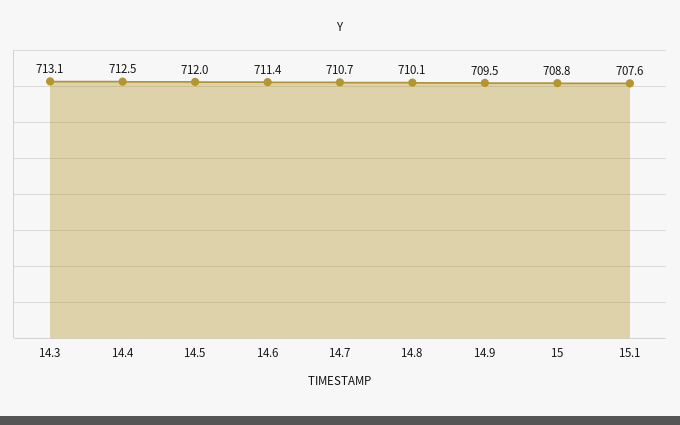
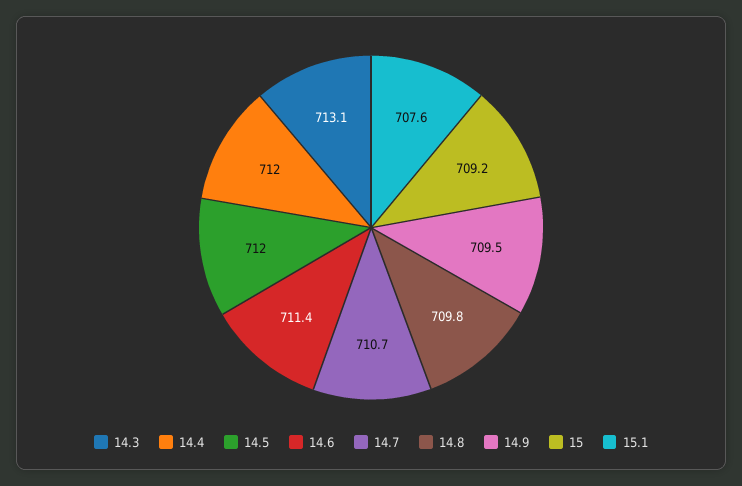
  {
    "14.3": 713.1,
-   "14.4": 712.5,
+   "14.4": 712,
    "14.5": 712,
    "14.6": 711.4,
    "14.7": 710.7,
-   "14.8": 710.1,
+   "14.8": 709.8,
    "14.9": 709.5,
-   "15": 708.8,
+   "15": 709.2,
    "15.1": 707.6
  }

